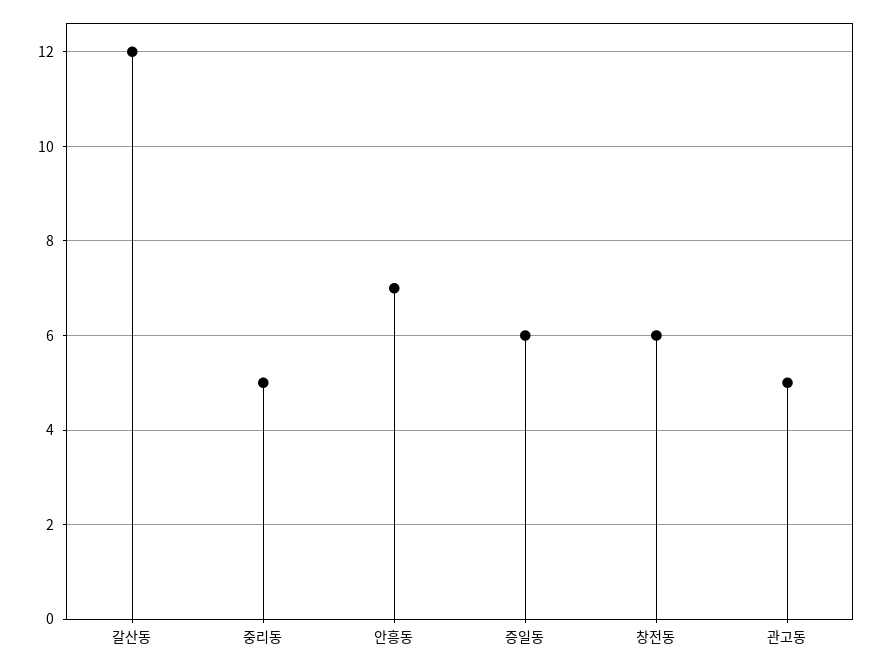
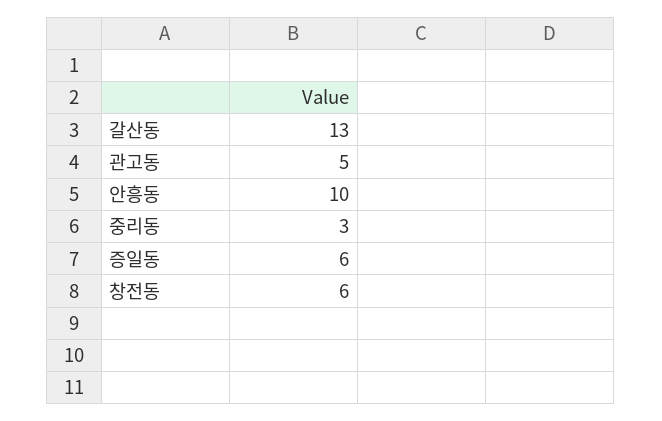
  {
-   "갈산동": 12,
+   "갈산동": 13,
-   "중리동": 5,
+   "중리동": 3,
-   "안흥동": 7,
+   "안흥동": 10,
    "증일동": 6,
    "창전동": 6,
    "관고동": 5
  }

